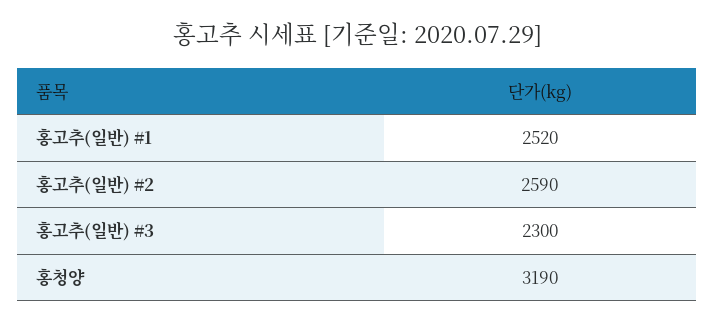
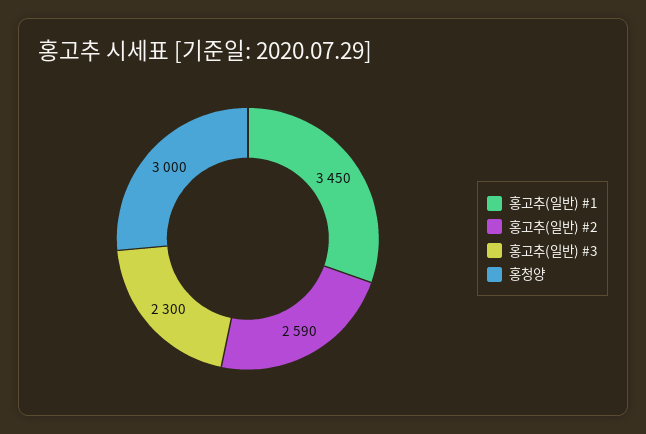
  {
-   "홍고추(일반) #1": 2520,
+   "홍고추(일반) #1": 3450,
    "홍고추(일반) #2": 2590,
    "홍고추(일반) #3": 2300,
-   "홍청양": 3190
+   "홍청양": 3000
  }

